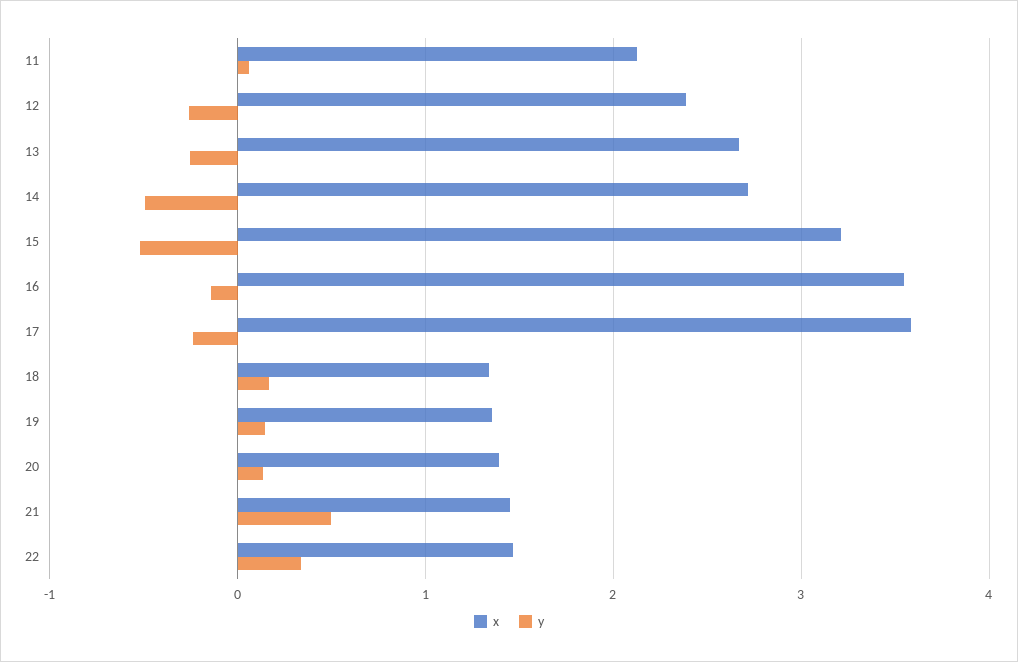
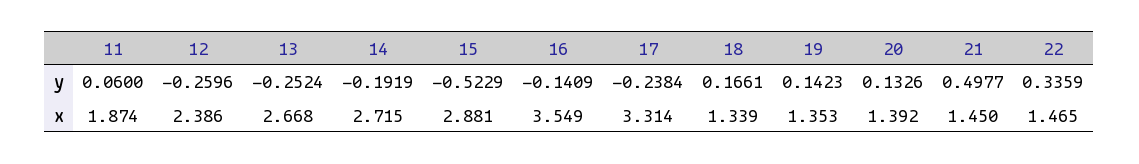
  {
    "x": {
-     "11": 2.1,
+     "11": 1.874,
      "12": 2.386,
      "13": 2.668,
      "14": 2.715,
-     "15": 3.2,
+     "15": 2.881,
      "16": 3.549,
-     "17": 3.6,
+     "17": 3.314,
      "18": 1.339,
      "19": 1.353,
      "20": 1.392,
      "21": 1.45,
      "22": 1.465
    },
    "y": {
      "11": 0.06,
      "12": -0.2596,
      "13": -0.2524,
-     "14": -0.5,
+     "14": -0.1919,
      "15": -0.5229,
      "16": -0.1409,
      "17": -0.2384,
      "18": 0.1661,
      "19": 0.1423,
      "20": 0.1326,
      "21": 0.4977,
      "22": 0.3359
    }
  }

